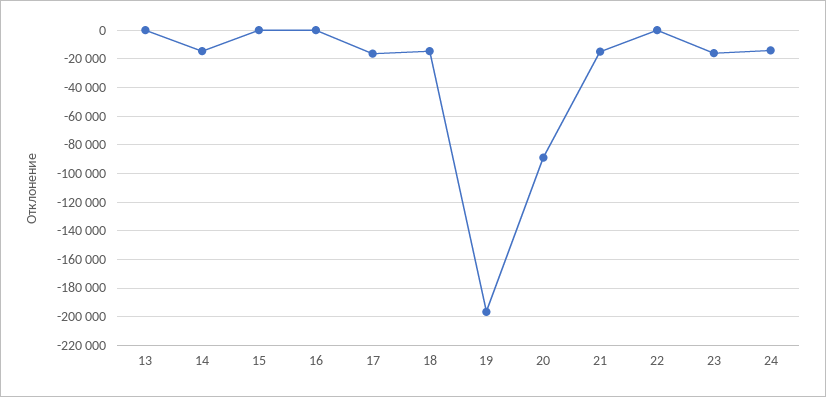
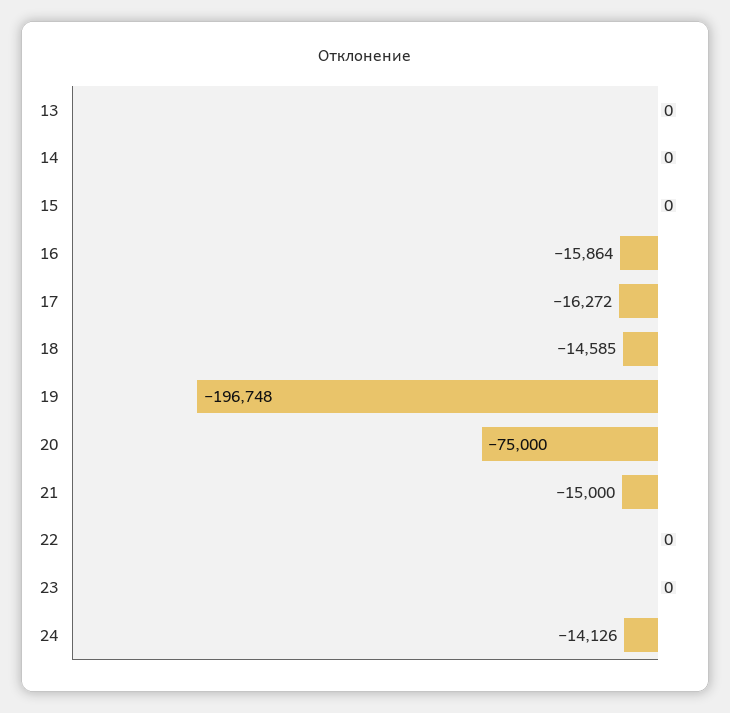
  {
    "13": 0,
-   "14": -15000,
+   "14": 0,
    "15": 0,
-   "16": 0,
+   "16": -15864,
    "17": -16272,
    "18": -14585,
    "19": -196748,
-   "20": -90000,
+   "20": -75000,
    "21": -15000,
    "22": 0,
-   "23": -15000,
+   "23": 0,
    "24": -14126
  }

